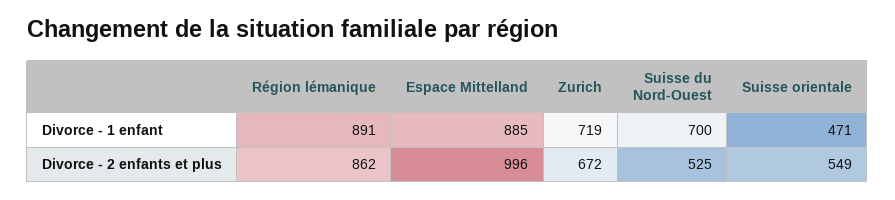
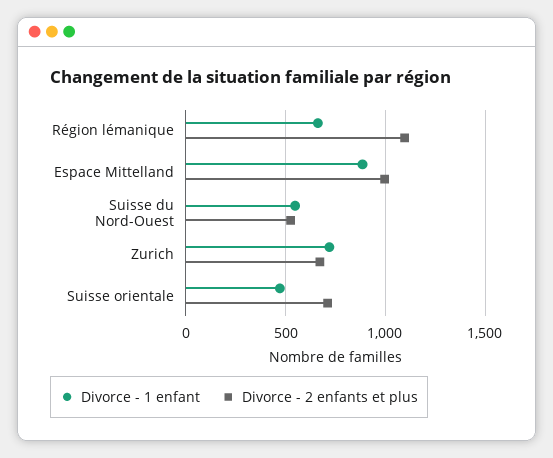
  {
    "Divorce - 1 enfant": {
-     "Région lémanique": 891,
+     "Région lémanique": 650,
      "Espace Mittelland": 885,
      "Zurich": 719,
-     "Suisse du Nord-Ouest": 700,
+     "Suisse du Nord-Ouest": 550,
      "Suisse orientale": 471
    },
    "Divorce - 2 enfants et plus": {
-     "Région lémanique": 862,
+     "Région lémanique": 1100,
      "Espace Mittelland": 996,
      "Zurich": 672,
      "Suisse du Nord-Ouest": 525,
-     "Suisse orientale": 549
+     "Suisse orientale": 700
    }
  }

